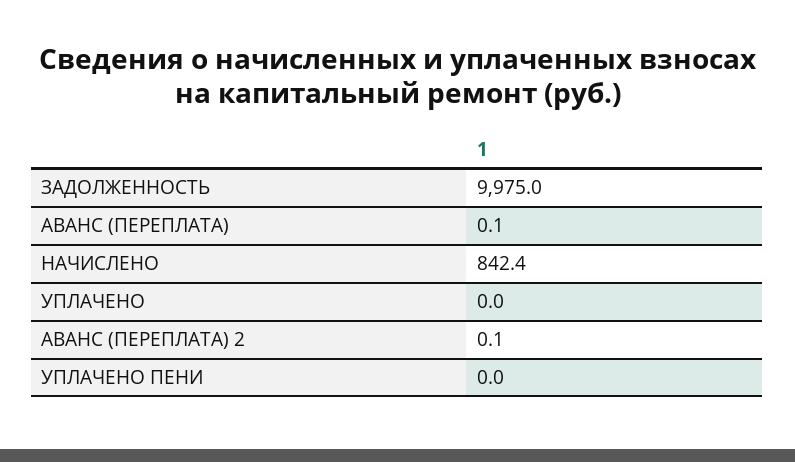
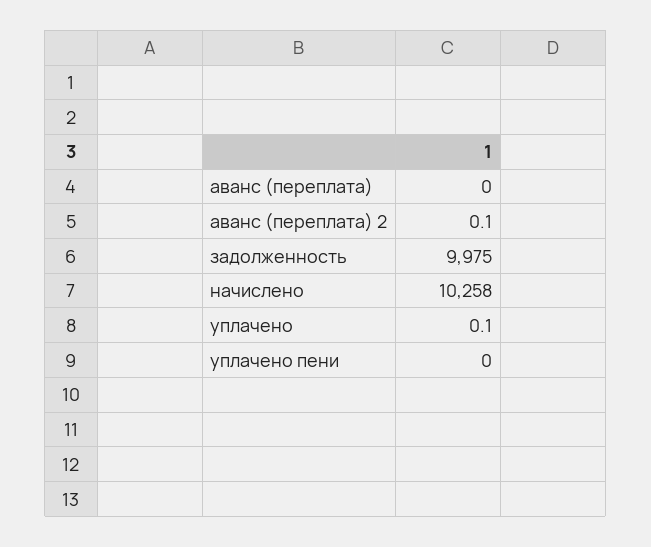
  {
    "ЗАДОЛЖЕННОСТЬ": 9975,
-   "АВАНС (ПЕРЕПЛАТА)": 0.1,
+   "АВАНС (ПЕРЕПЛАТА)": 0,
-   "НАЧИСЛЕНО": 842.4,
+   "НАЧИСЛЕНО": 10258,
-   "УПЛАЧЕНО": 0,
+   "УПЛАЧЕНО": 0.1,
    "АВАНС (ПЕРЕПЛАТА) 2": 0.1,
    "УПЛАЧЕНО ПЕНИ": 0
  }

